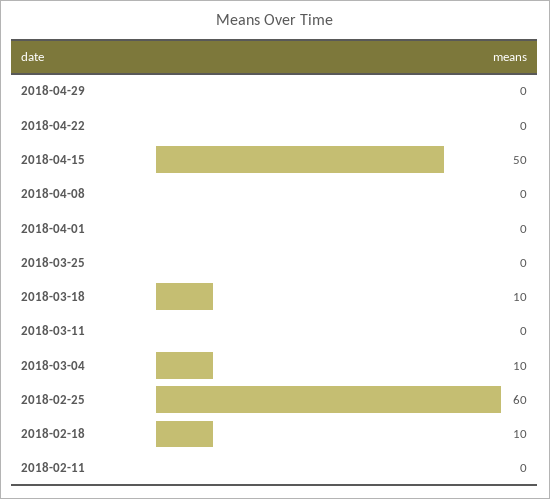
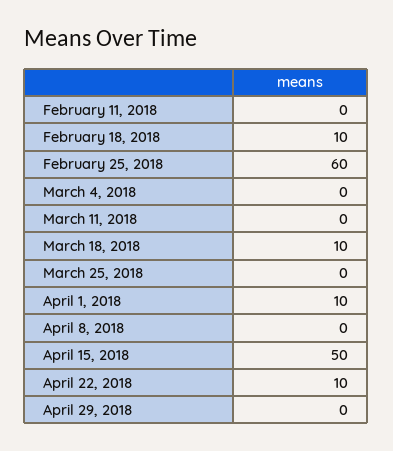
  {
    "2018-04-29": 0,
-   "2018-04-22": 0,
+   "2018-04-22": 10,
    "2018-04-15": 50,
    "2018-04-08": 0,
-   "2018-04-01": 0,
+   "2018-04-01": 10,
    "2018-03-25": 0,
    "2018-03-18": 10,
    "2018-03-11": 0,
-   "2018-03-04": 10,
+   "2018-03-04": 0,
    "2018-02-25": 60,
    "2018-02-18": 10,
    "2018-02-11": 0
  }

